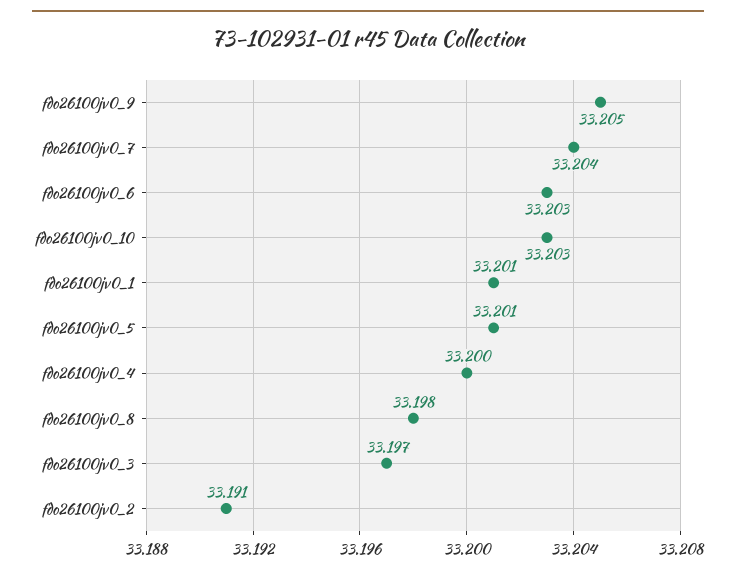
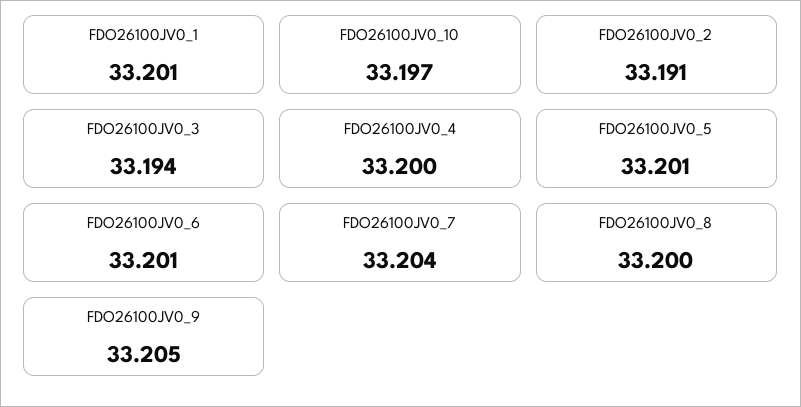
  {
    "fdo26100jv0_9": 33.205,
    "fdo26100jv0_7": 33.204,
-   "fdo26100jv0_6": 33.203,
+   "fdo26100jv0_6": 33.201,
-   "fdo26100jv0_10": 33.203,
+   "fdo26100jv0_10": 33.197,
    "fdo26100jv0_1": 33.201,
    "fdo26100jv0_5": 33.201,
    "fdo26100jv0_4": 33.2,
-   "fdo26100jv0_8": 33.198,
+   "fdo26100jv0_8": 33.2,
-   "fdo26100jv0_3": 33.197,
+   "fdo26100jv0_3": 33.194,
    "fdo26100jv0_2": 33.191
  }

